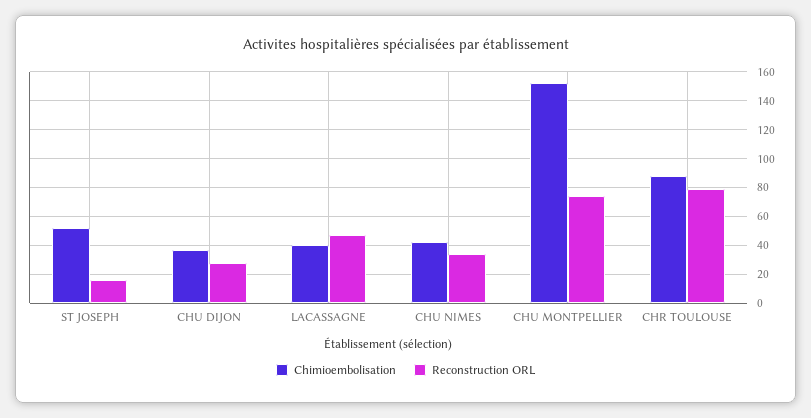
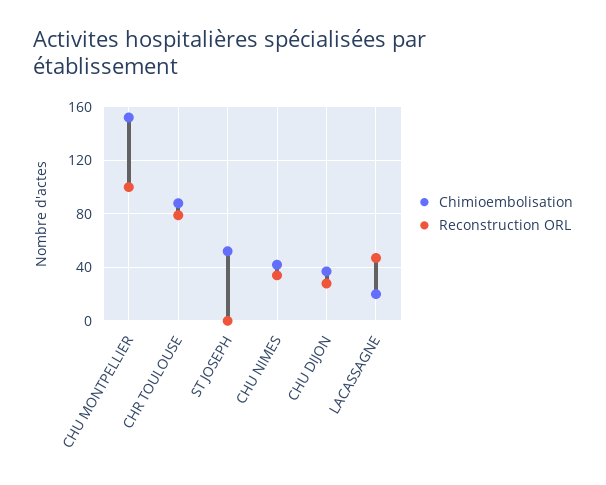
  {
    "Chimioembolisation": {
      "ST JOSEPH": 50,
      "CHU DIJON": 35,
-     "LACASSAGNE": 40,
+     "LACASSAGNE": 20,
      "CHU NIMES": 40,
      "CHU MONTPELLIER": 150,
      "CHR TOULOUSE": 90
    },
    "Reconstruction ORL": {
-     "ST JOSEPH": 15,
+     "ST JOSEPH": 0,
      "CHU DIJON": 30,
      "LACASSAGNE": 45,
      "CHU NIMES": 35,
-     "CHU MONTPELLIER": 75,
+     "CHU MONTPELLIER": 100,
      "CHR TOULOUSE": 80
    }
  }

